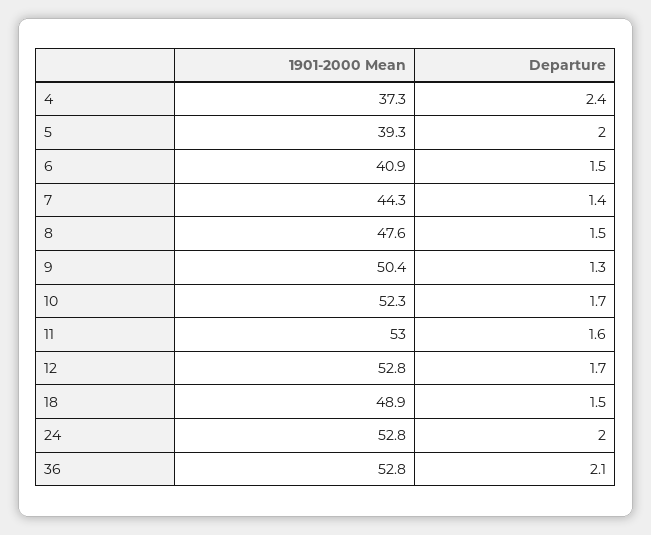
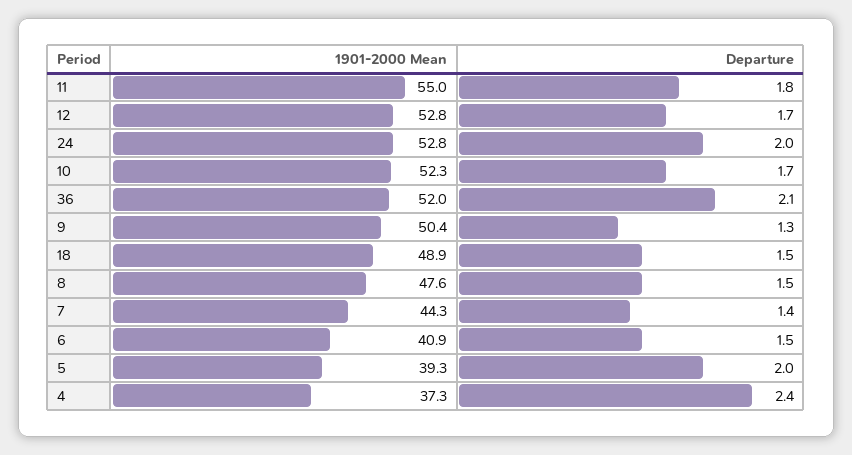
  {
    "1901-2000 Mean": {
      "4": 37.3,
      "5": 39.3,
      "6": 40.9,
      "7": 44.3,
      "8": 47.6,
      "9": 50.4,
      "10": 52.3,
-     "11": 53,
+     "11": 55,
      "12": 52.8,
      "18": 48.9,
      "24": 52.8,
-     "36": 52.8
+     "36": 52
    },
    "Departure": {
      "4": 2.4,
      "5": 2,
      "6": 1.5,
      "7": 1.4,
      "8": 1.5,
      "9": 1.3,
      "10": 1.7,
-     "11": 1.6,
+     "11": 1.8,
      "12": 1.7,
      "18": 1.5,
      "24": 2,
      "36": 2.1
    }
  }

